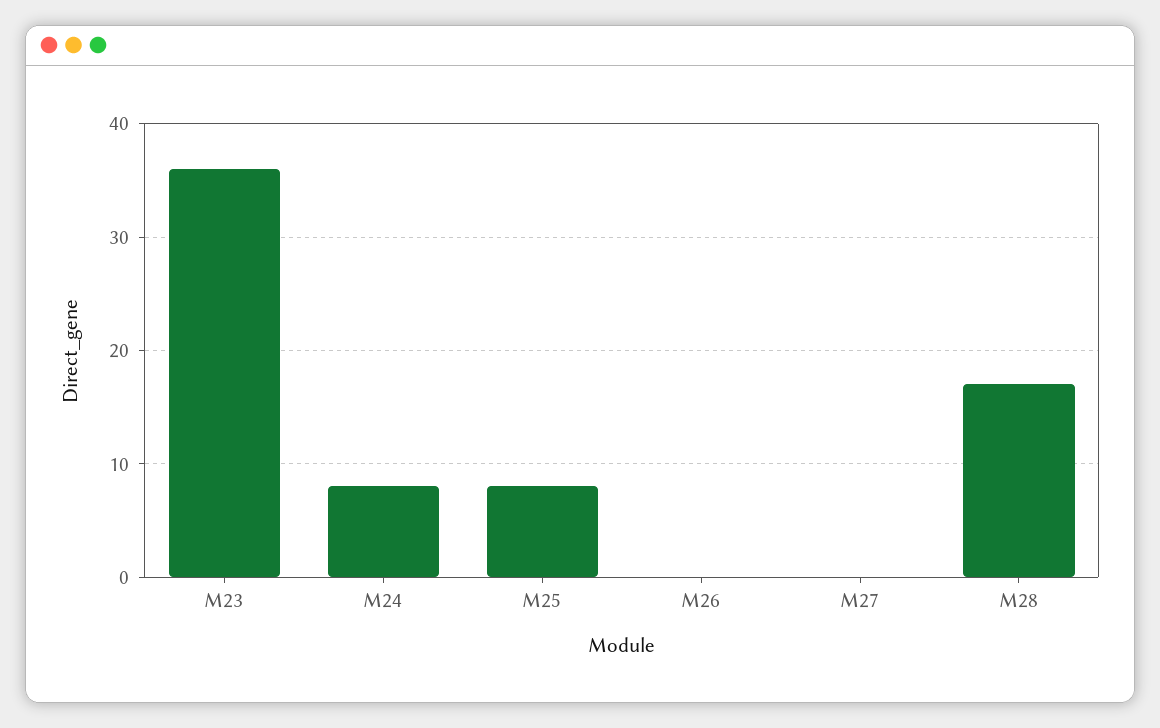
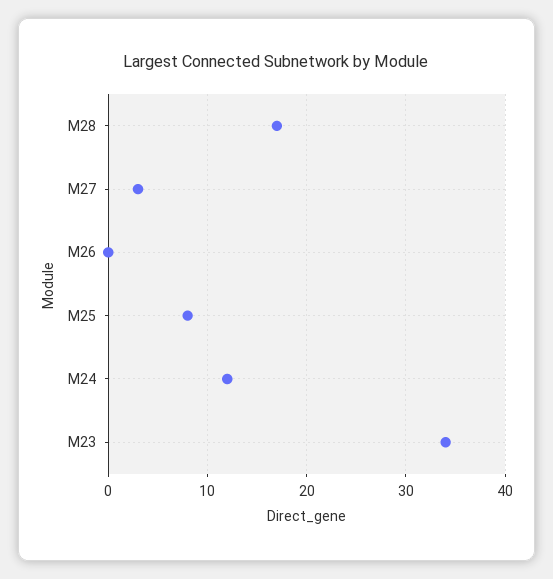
  {
-   "M23": 36,
+   "M23": 34,
-   "M24": 8,
+   "M24": 12,
    "M25": 8,
    "M26": 0,
-   "M27": 0,
+   "M27": 3,
    "M28": 17
  }

